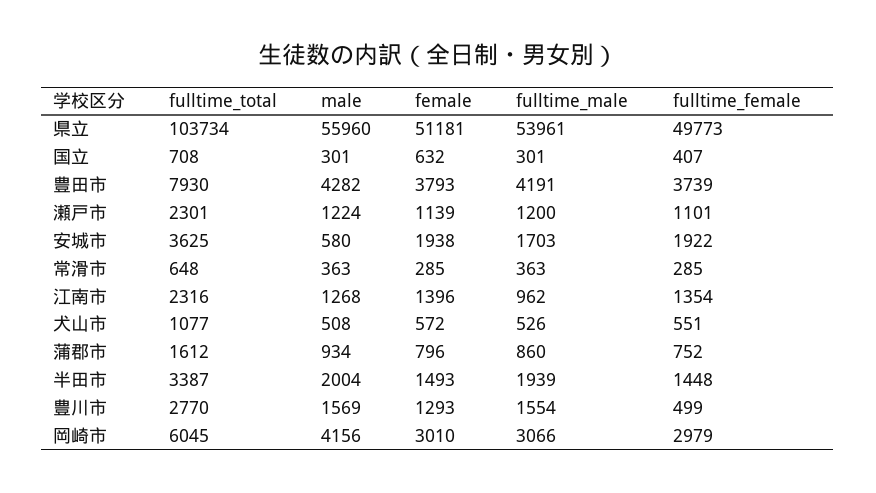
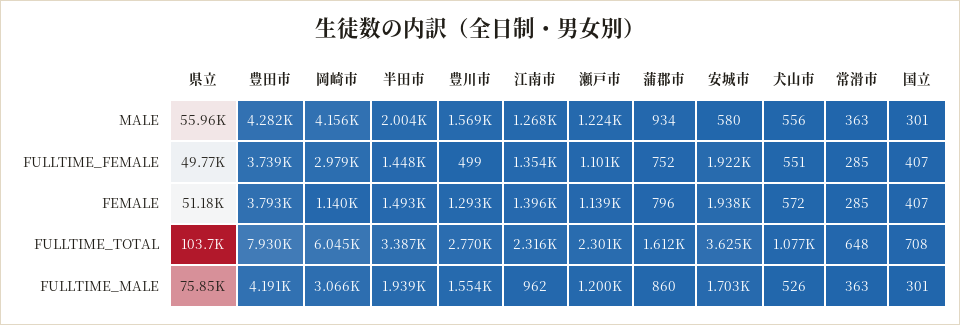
  {
    "fulltime_total": {
      "県立": 103734,
      "国立": 708,
      "豊田市": 7930,
      "瀬戸市": 2301,
      "安城市": 3625,
      "常滑市": 648,
      "江南市": 2316,
      "犬山市": 1077,
      "蒲郡市": 1612,
      "半田市": 3387,
      "豊川市": 2770,
      "岡崎市": 6045
    },
    "male": {
      "県立": 55960,
      "国立": 301,
      "豊田市": 4282,
      "瀬戸市": 1224,
      "安城市": 580,
      "常滑市": 363,
      "江南市": 1268,
-     "犬山市": 508,
+     "犬山市": 556,
      "蒲郡市": 934,
      "半田市": 2004,
      "豊川市": 1569,
      "岡崎市": 4156
    },
    "female": {
      "県立": 51181,
-     "国立": 632,
+     "国立": 407,
      "豊田市": 3793,
      "瀬戸市": 1139,
      "安城市": 1938,
      "常滑市": 285,
      "江南市": 1396,
      "犬山市": 572,
      "蒲郡市": 796,
      "半田市": 1493,
      "豊川市": 1293,
-     "岡崎市": 3010
+     "岡崎市": 1140
    },
    "fulltime_male": {
-     "県立": 53961,
+     "県立": 75850,
      "国立": 301,
      "豊田市": 4191,
      "瀬戸市": 1200,
      "安城市": 1703,
      "常滑市": 363,
      "江南市": 962,
      "犬山市": 526,
      "蒲郡市": 860,
      "半田市": 1939,
      "豊川市": 1554,
      "岡崎市": 3066
    },
    "fulltime_female": {
      "県立": 49773,
      "国立": 407,
      "豊田市": 3739,
      "瀬戸市": 1101,
      "安城市": 1922,
      "常滑市": 285,
      "江南市": 1354,
      "犬山市": 551,
      "蒲郡市": 752,
      "半田市": 1448,
      "豊川市": 499,
      "岡崎市": 2979
    }
  }

